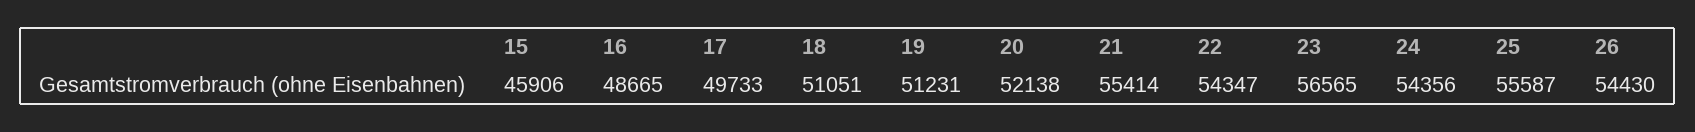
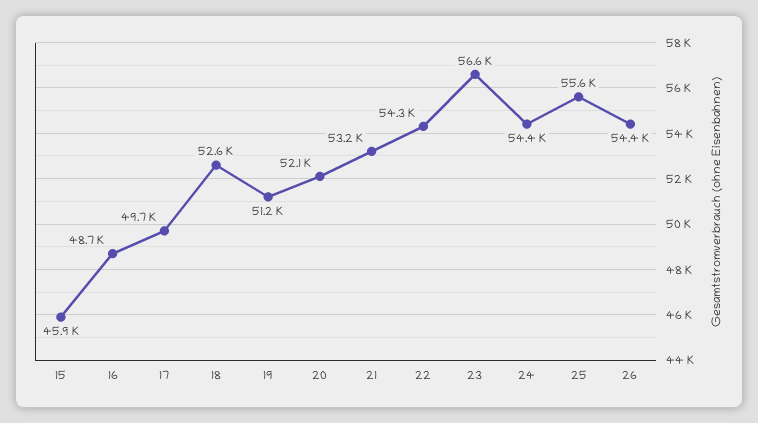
  {
    "15": 45906,
    "16": 48665,
    "17": 49733,
-   "18": 51051,
+   "18": 52600,
    "19": 51231,
    "20": 52138,
-   "21": 55414,
+   "21": 53200,
    "22": 54347,
    "23": 56565,
    "24": 54356,
    "25": 55587,
    "26": 54430
  }

